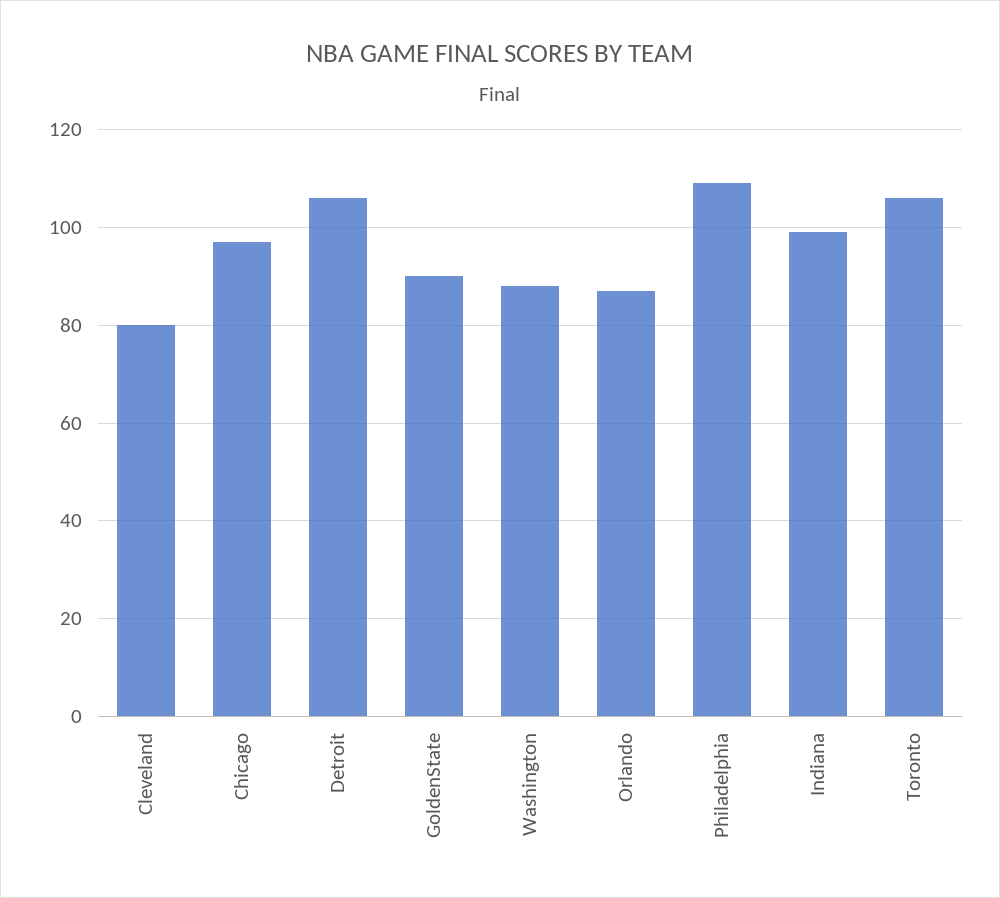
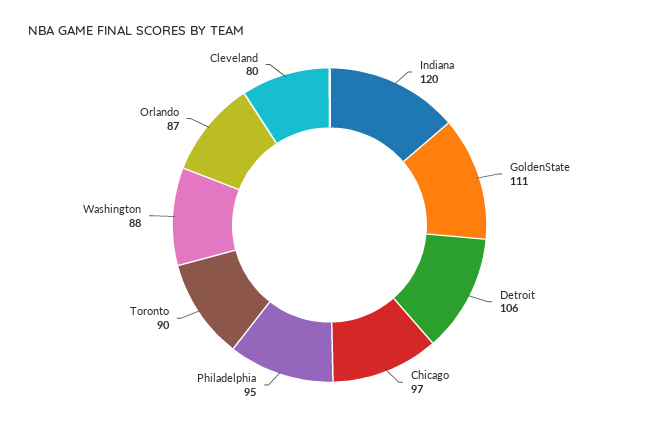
  {
    "Cleveland": 80,
    "Chicago": 97,
    "Detroit": 106,
-   "GoldenState": 90,
+   "GoldenState": 111,
    "Washington": 88,
    "Orlando": 87,
-   "Philadelphia": 110,
+   "Philadelphia": 95,
-   "Indiana": 100,
+   "Indiana": 120,
-   "Toronto": 105
+   "Toronto": 90
  }

